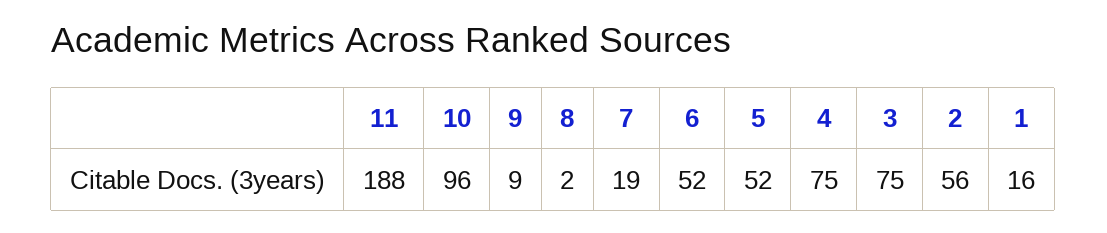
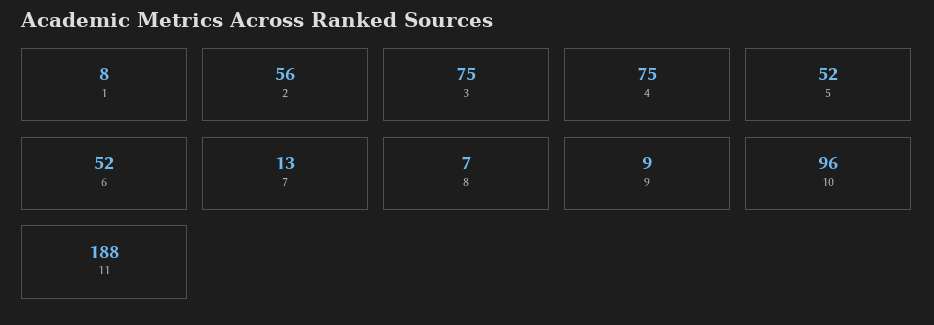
  {
    "11": 188,
    "10": 96,
    "9": 9,
-   "8": 2,
+   "8": 7,
-   "7": 19,
+   "7": 13,
    "6": 52,
    "5": 52,
    "4": 75,
    "3": 75,
    "2": 56,
-   "1": 16
+   "1": 8
  }

